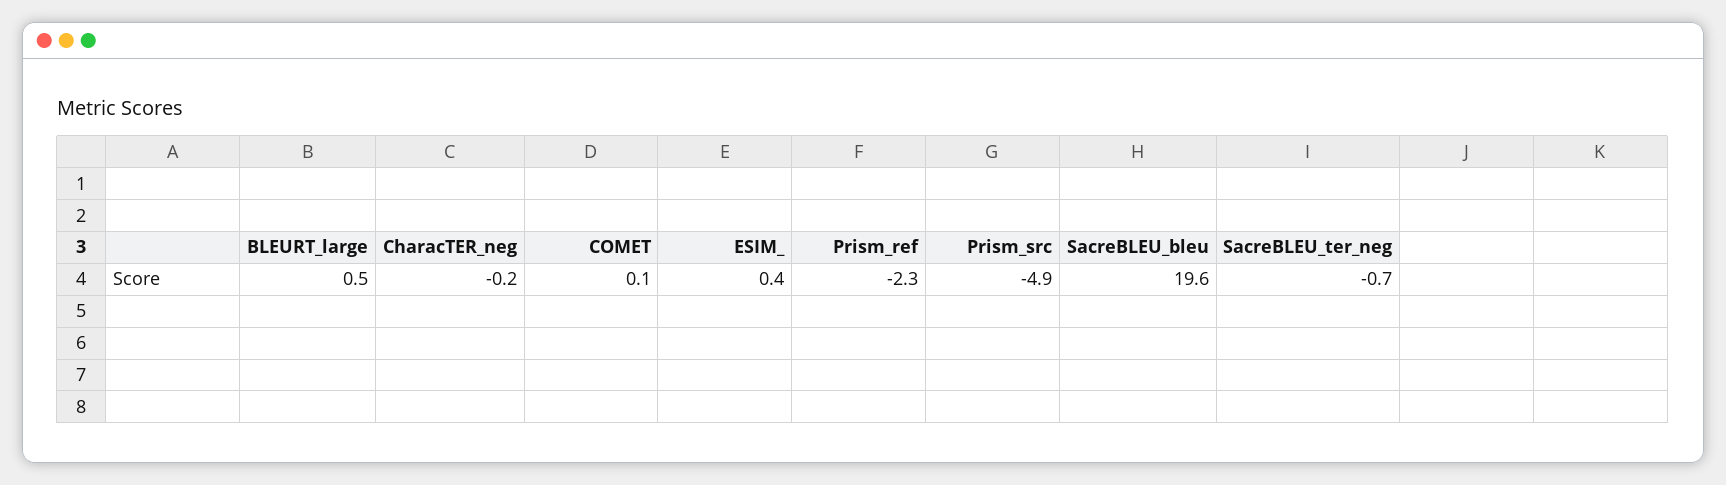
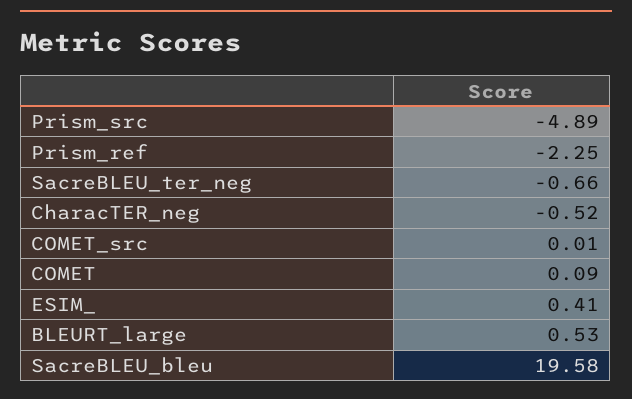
  {
    "BLEURT_large": 0.53,
-   "CharacTER_neg": -0.2,
+   "CharacTER_neg": -0.52,
    "COMET": 0.09,
    "ESIM_": 0.41,
    "Prism_ref": -2.25,
    "Prism_src": -4.89,
    "SacreBLEU_bleu": 19.58,
-   "SacreBLEU_ter_neg": -0.66
+   "SacreBLEU_ter_neg": -0.66,
+   "COMET_src": 0.01
  }

